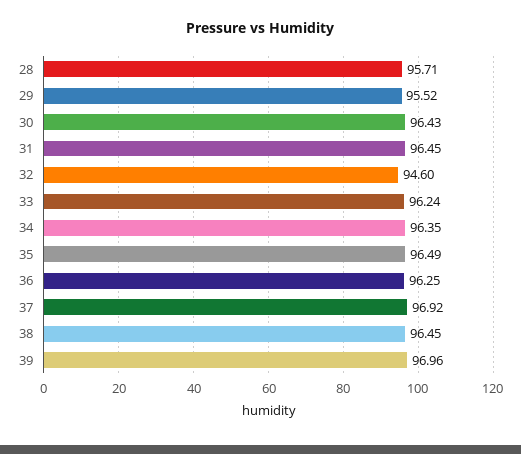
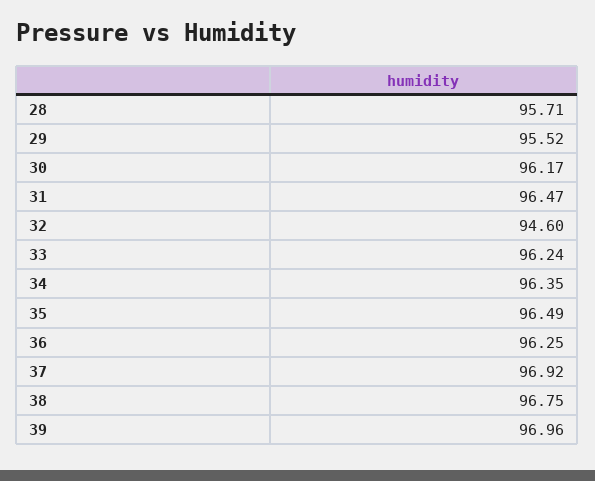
  {
    "28": 95.71,
    "29": 95.52,
-   "30": 96.43,
+   "30": 96.17,
-   "31": 96.45,
+   "31": 96.47,
    "32": 94.6,
    "33": 96.24,
    "34": 96.35,
    "35": 96.49,
    "36": 96.25,
    "37": 96.92,
-   "38": 96.45,
+   "38": 96.75,
    "39": 96.96
  }

